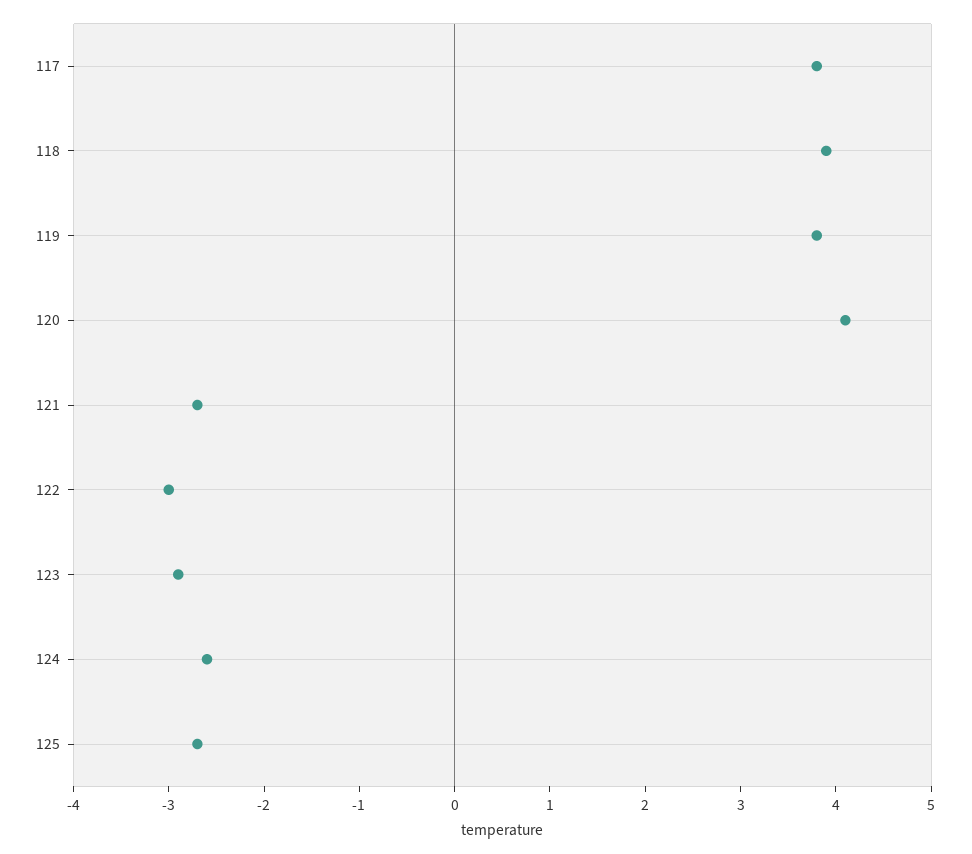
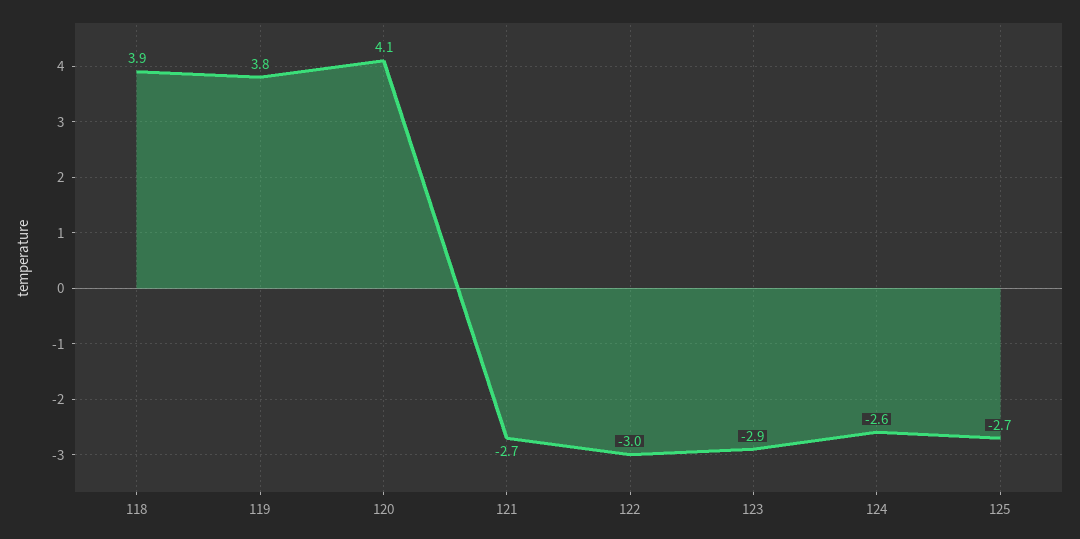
  {
-   "117": 3.8,
    "118": 3.9,
    "119": 3.8,
    "120": 4.1,
    "121": -2.7,
    "122": -3,
    "123": -2.9,
    "124": -2.6,
    "125": -2.7
  }

